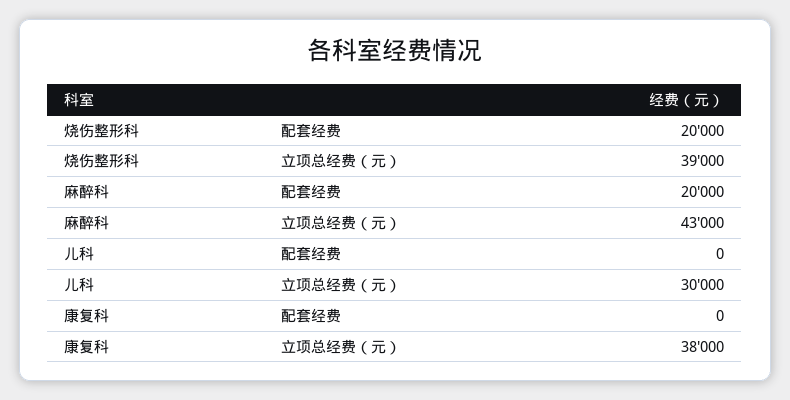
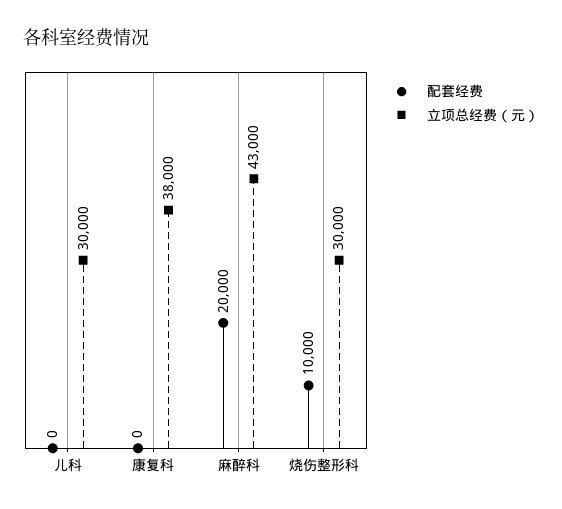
  {
    "配套经费": {
-     "烧伤整形科": 20000,
+     "烧伤整形科": 10000,
      "麻醉科": 20000,
      "儿科": 0,
      "康复科": 0
    },
    "立项总经费（元）": {
-     "烧伤整形科": 39000,
+     "烧伤整形科": 30000,
      "麻醉科": 43000,
      "儿科": 30000,
      "康复科": 38000
    }
  }

